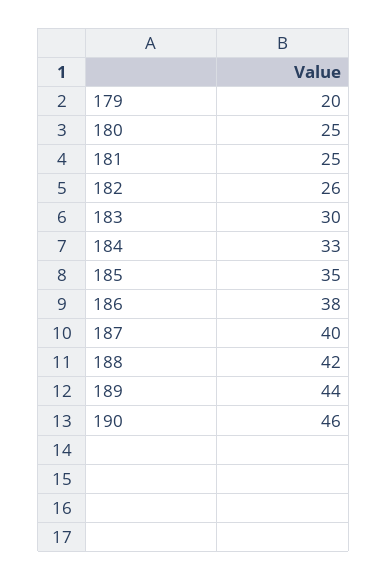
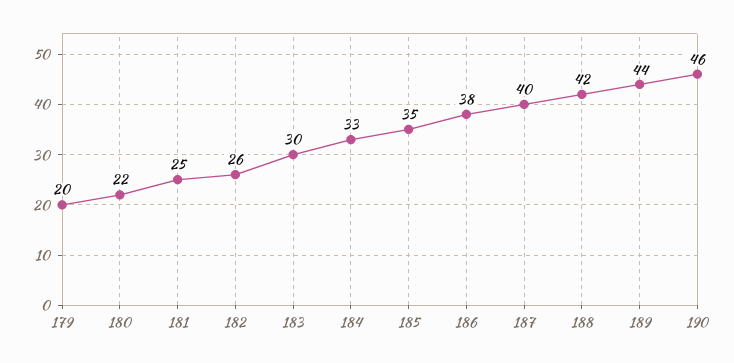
  {
    "179": 20,
-   "180": 25,
+   "180": 22,
    "181": 25,
    "182": 26,
    "183": 30,
    "184": 33,
    "185": 35,
    "186": 38,
    "187": 40,
    "188": 42,
    "189": 44,
    "190": 46
  }

